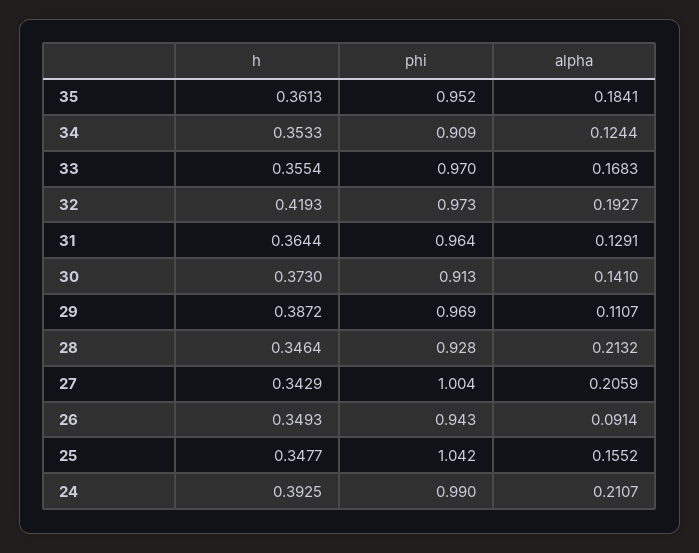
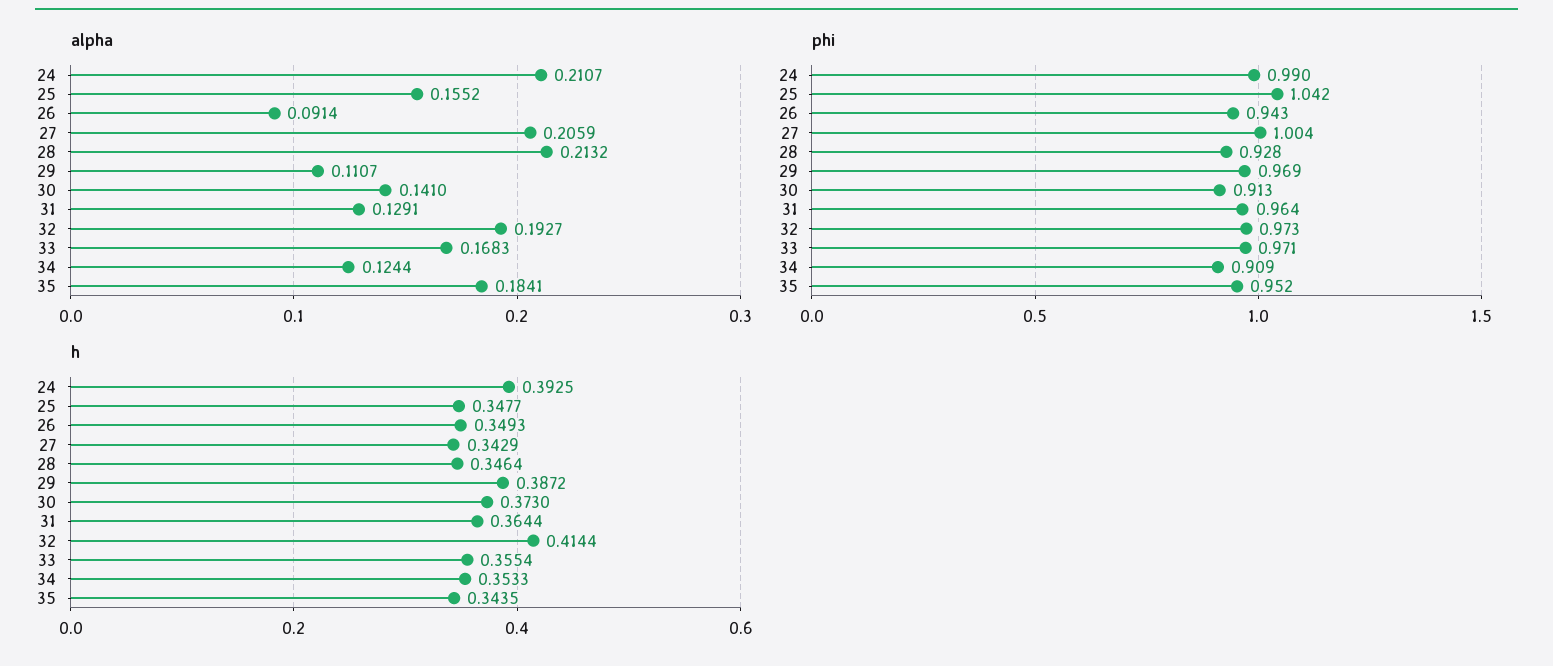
  {
    "h": {
-     "35": 0.3613,
+     "35": 0.3435,
      "34": 0.3533,
      "33": 0.3554,
-     "32": 0.4193,
+     "32": 0.4144,
      "31": 0.3644,
      "30": 0.373,
      "29": 0.3872,
      "28": 0.3464,
      "27": 0.3429,
      "26": 0.3493,
      "25": 0.3477,
      "24": 0.3925
    },
    "phi": {
      "35": 0.952,
      "34": 0.909,
-     "33": 0.97,
+     "33": 0.971,
      "32": 0.973,
      "31": 0.964,
      "30": 0.913,
      "29": 0.969,
      "28": 0.928,
      "27": 1.004,
      "26": 0.943,
      "25": 1.042,
      "24": 0.99
    },
    "alpha": {
      "35": 0.1841,
      "34": 0.1244,
      "33": 0.1683,
      "32": 0.1927,
      "31": 0.1291,
      "30": 0.141,
      "29": 0.1107,
      "28": 0.2132,
      "27": 0.2059,
      "26": 0.0914,
      "25": 0.1552,
      "24": 0.2107
    }
  }

